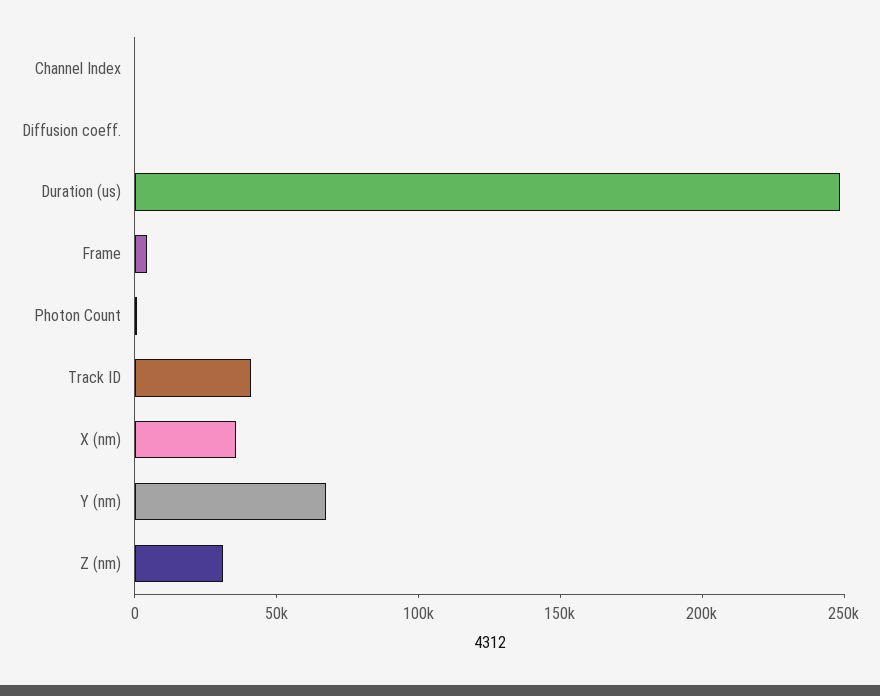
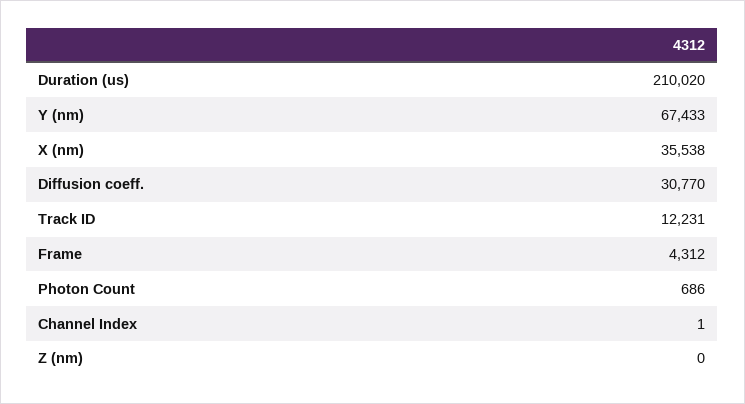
  {
    "Channel Index": 1,
-   "Diffusion coeff.": 0,
+   "Diffusion coeff.": 30770,
-   "Duration (us)": 250000,
+   "Duration (us)": 210020,
    "Frame": 4312,
    "Photon Count": 686,
-   "Track ID": 40000,
+   "Track ID": 12231,
    "X (nm)": 35538,
    "Y (nm)": 67433,
-   "Z (nm)": 30000
+   "Z (nm)": 0
  }

